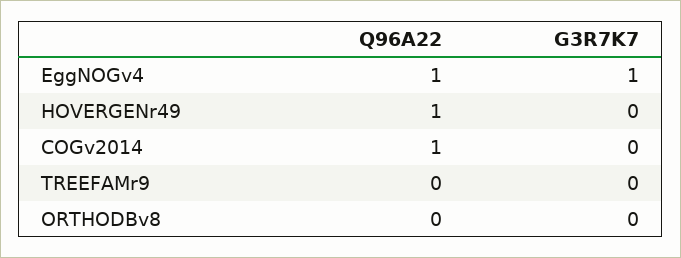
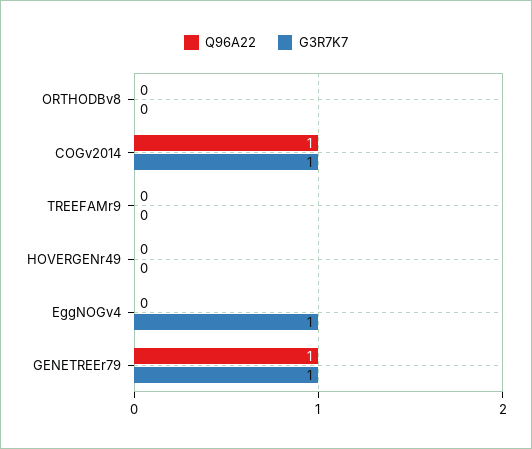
  {
    "Q96A22": {
-     "EggNOGv4": 1,
+     "EggNOGv4": 0,
-     "HOVERGENr49": 1,
+     "HOVERGENr49": 0,
      "COGv2014": 1,
      "TREEFAMr9": 0,
-     "ORTHODBv8": 0
+     "ORTHODBv8": 0,
+     "GENETREEr79": 1
    },
    "G3R7K7": {
      "EggNOGv4": 1,
      "HOVERGENr49": 0,
-     "COGv2014": 0,
+     "COGv2014": 1,
      "TREEFAMr9": 0,
-     "ORTHODBv8": 0
+     "ORTHODBv8": 0,
+     "GENETREEr79": 1
    }
  }

